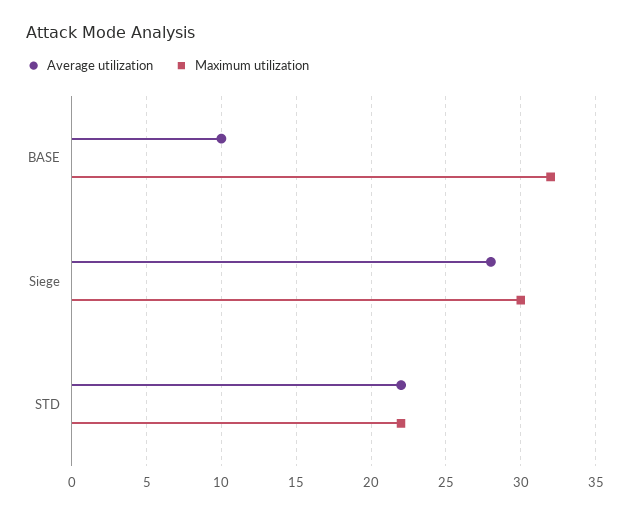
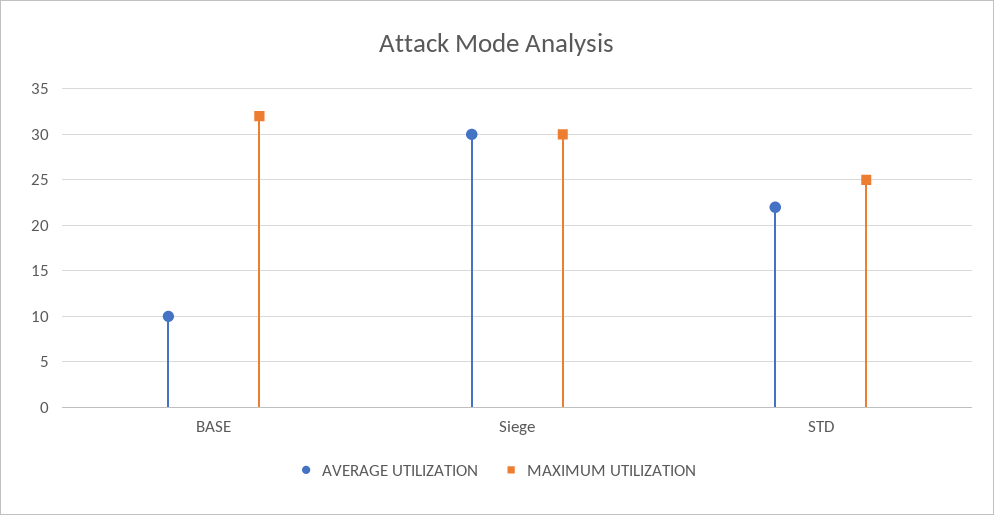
  {
    "Average utilization": {
      "BASE": 10,
-     "Siege": 28,
+     "Siege": 30,
      "STD": 22
    },
    "Maximum utilization": {
      "BASE": 32,
      "Siege": 30,
-     "STD": 22
+     "STD": 25
    }
  }

